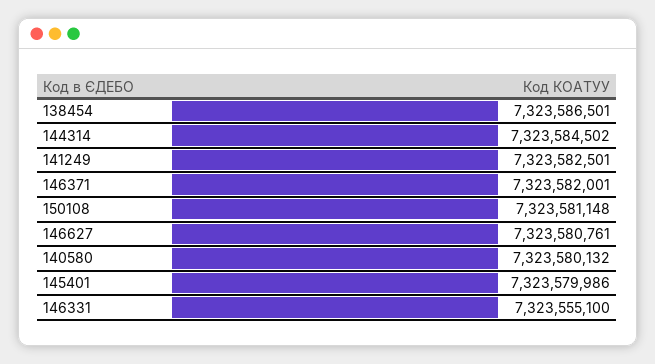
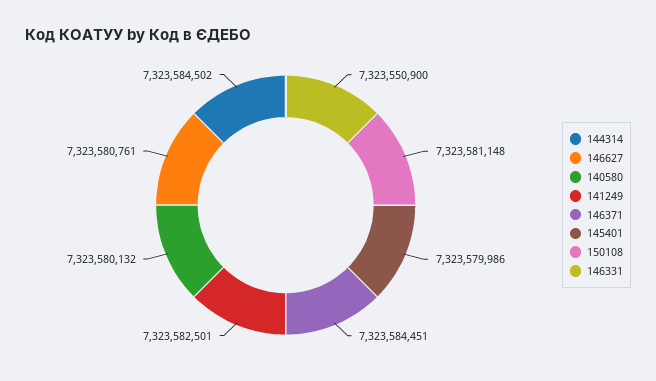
  {
-   "138454": 7323586501,
    "144314": 7323584502,
    "141249": 7323582501,
-   "146371": 7323582001,
+   "146371": 7323584451,
    "150108": 7323581148,
    "146627": 7323580761,
    "140580": 7323580132,
    "145401": 7323579986,
-   "146331": 7323555100
+   "146331": 7323550900
  }

